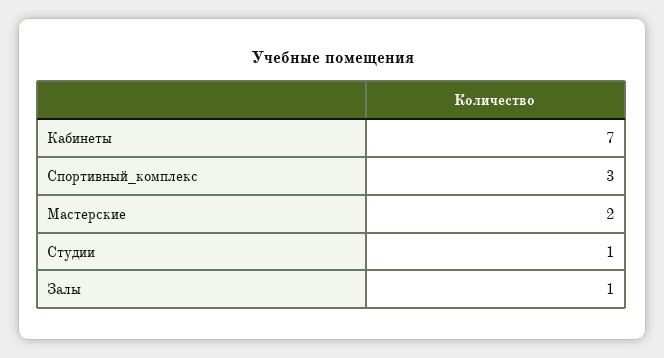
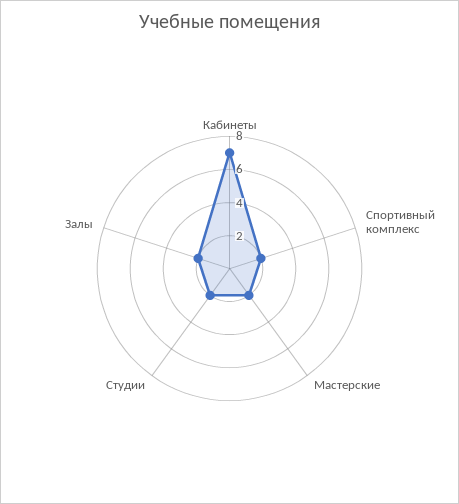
  {
    "Кабинеты": 7,
-   "Спортивный_комплекс": 3,
+   "Спортивный_комплекс": 2,
    "Мастерские": 2,
-   "Студии": 1,
+   "Студии": 2,
-   "Залы": 1
+   "Залы": 2
  }

